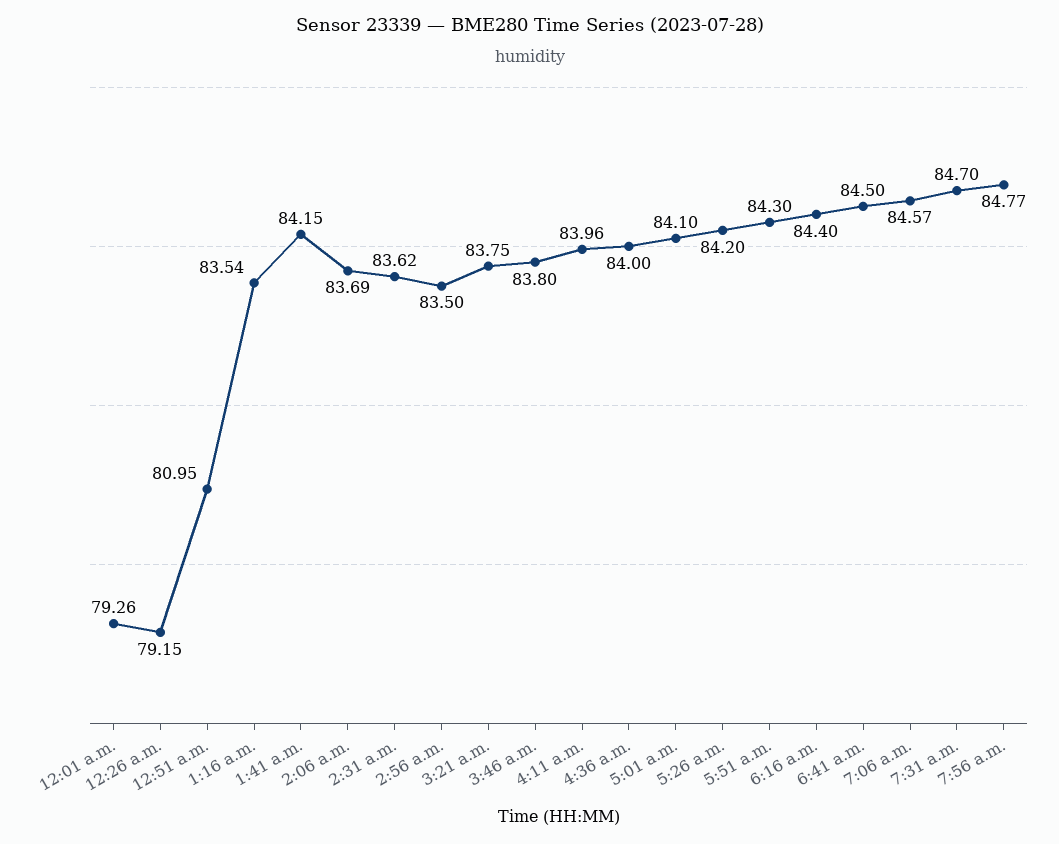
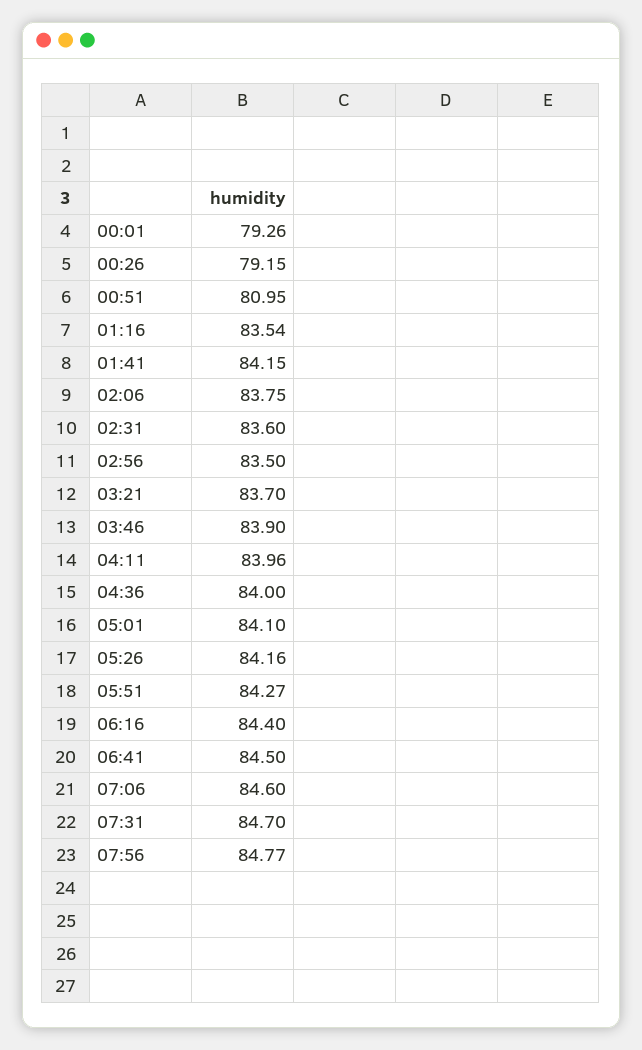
  {
    "12:01 a.m.": 79.26,
    "12:26 a.m.": 79.15,
    "12:51 a.m.": 80.95,
    "1:16 a.m.": 83.54,
    "1:41 a.m.": 84.15,
-   "2:06 a.m.": 83.69,
+   "2:06 a.m.": 83.75,
-   "2:31 a.m.": 83.62,
+   "2:31 a.m.": 83.6,
    "2:56 a.m.": 83.5,
-   "3:21 a.m.": 83.75,
+   "3:21 a.m.": 83.7,
-   "3:46 a.m.": 83.8,
+   "3:46 a.m.": 83.9,
    "4:11 a.m.": 83.96,
    "4:36 a.m.": 84,
    "5:01 a.m.": 84.1,
-   "5:26 a.m.": 84.2,
+   "5:26 a.m.": 84.16,
-   "5:51 a.m.": 84.3,
+   "5:51 a.m.": 84.27,
    "6:16 a.m.": 84.4,
    "6:41 a.m.": 84.5,
-   "7:06 a.m.": 84.57,
+   "7:06 a.m.": 84.6,
    "7:31 a.m.": 84.7,
    "7:56 a.m.": 84.77
  }

